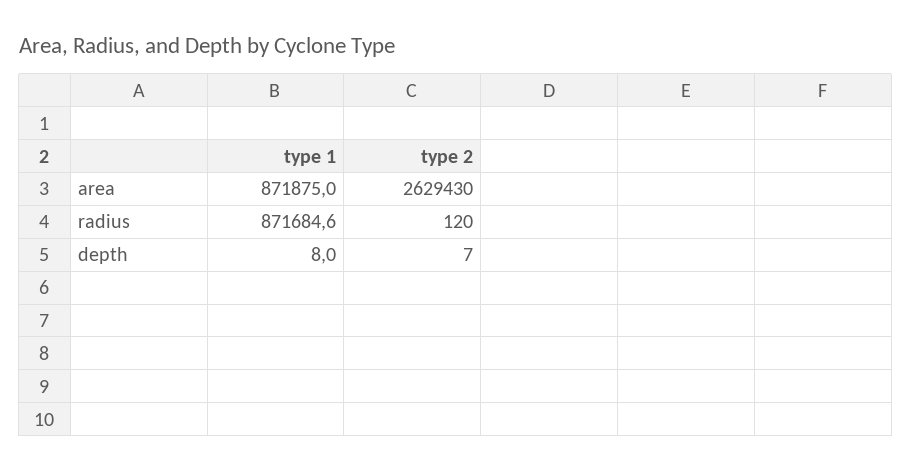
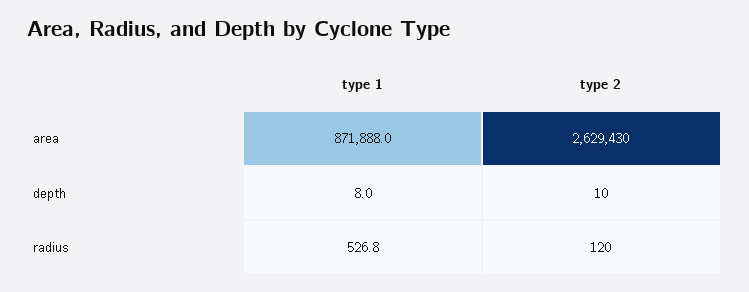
  {
    "type 1": {
-     "area": 871875,
+     "area": 871888,
-     "radius": 871684.6,
+     "radius": 526.8,
      "depth": 8
    },
    "type 2": {
      "area": 2629430,
      "radius": 120,
-     "depth": 7
+     "depth": 10
    }
  }

